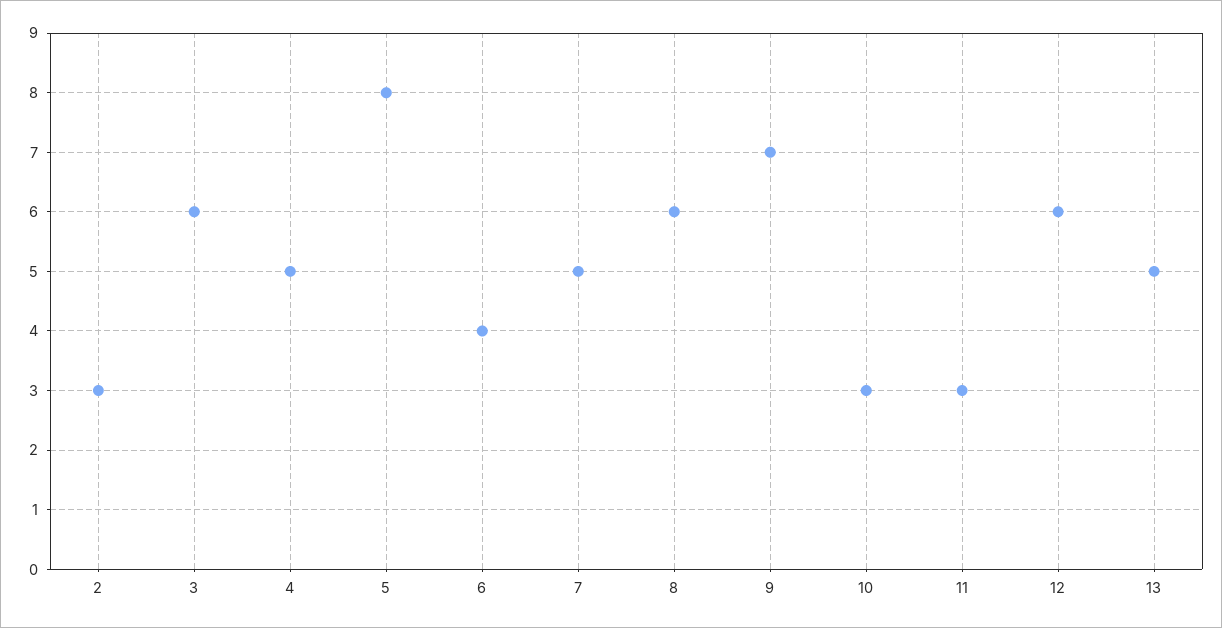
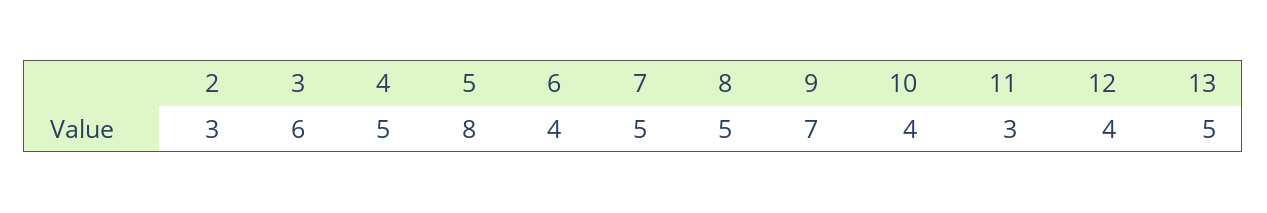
  {
    "2": 3,
    "3": 6,
    "4": 5,
    "5": 8,
    "6": 4,
    "7": 5,
-   "8": 6,
+   "8": 5,
    "9": 7,
-   "10": 3,
+   "10": 4,
    "11": 3,
-   "12": 6,
+   "12": 4,
    "13": 5
  }

